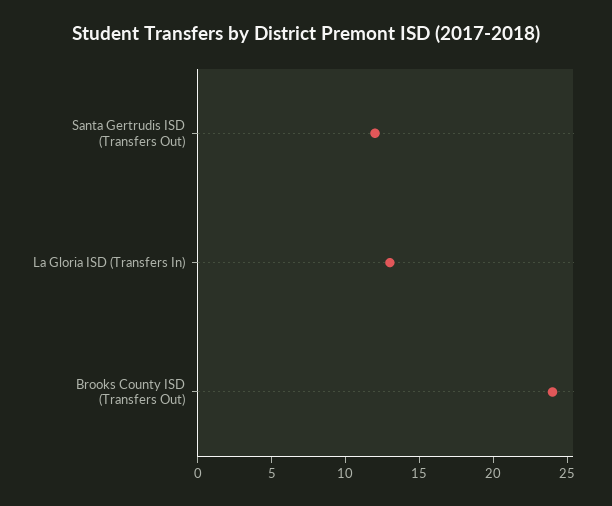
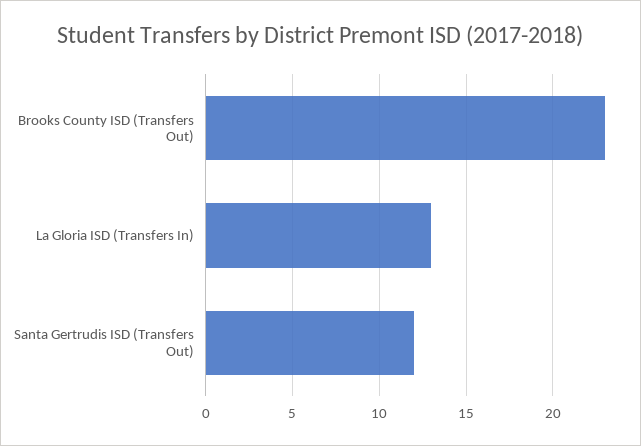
  {
    "Santa Gertrudis ISD (Transfers Out)": 12,
    "La Gloria ISD (Transfers In)": 13,
-   "Brooks County ISD (Transfers Out)": 24
+   "Brooks County ISD (Transfers Out)": 23
  }

